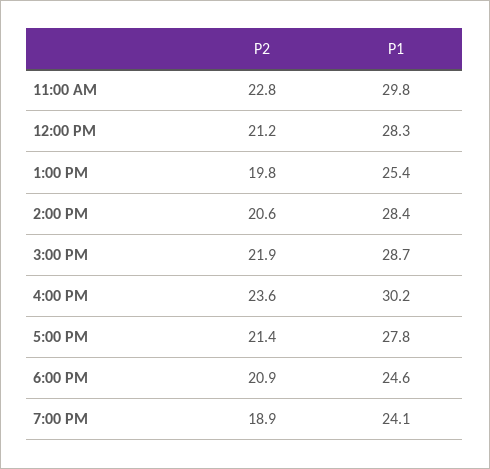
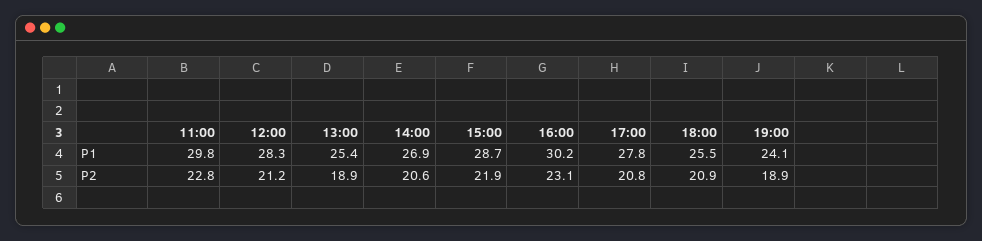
  {
    "P2": {
      "11:00 AM": 22.8,
      "12:00 PM": 21.2,
-     "1:00 PM": 19.8,
+     "1:00 PM": 18.9,
      "2:00 PM": 20.6,
      "3:00 PM": 21.9,
-     "4:00 PM": 23.6,
+     "4:00 PM": 23.1,
-     "5:00 PM": 21.4,
+     "5:00 PM": 20.8,
      "6:00 PM": 20.9,
      "7:00 PM": 18.9
    },
    "P1": {
      "11:00 AM": 29.8,
      "12:00 PM": 28.3,
      "1:00 PM": 25.4,
-     "2:00 PM": 28.4,
+     "2:00 PM": 26.9,
      "3:00 PM": 28.7,
      "4:00 PM": 30.2,
      "5:00 PM": 27.8,
-     "6:00 PM": 24.6,
+     "6:00 PM": 25.5,
      "7:00 PM": 24.1
    }
  }

